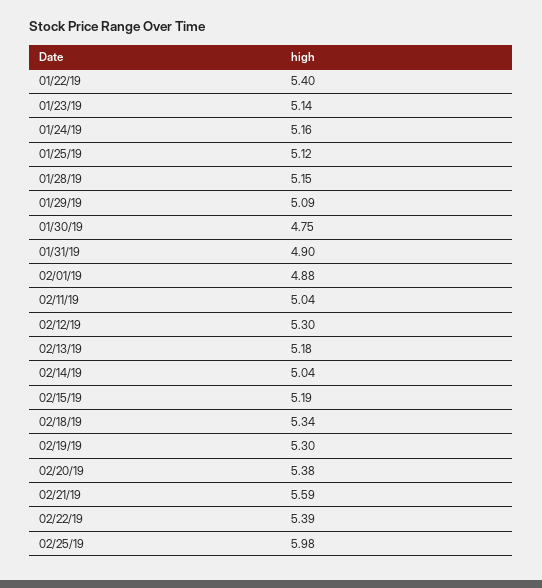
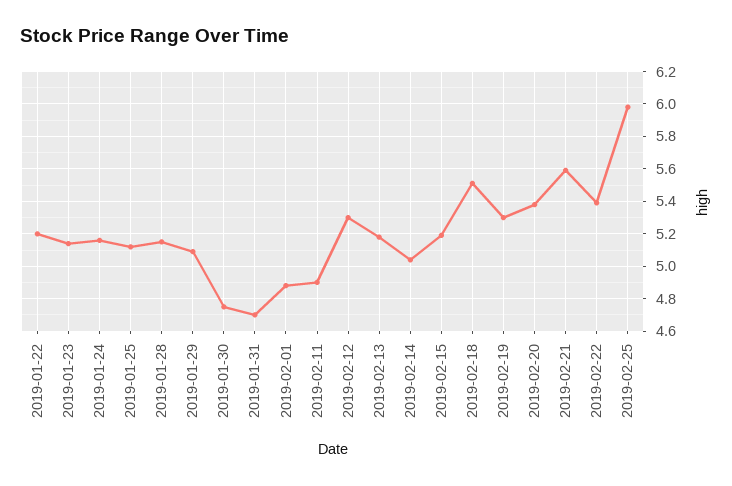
  {
-   "01/22/19": 5.4,
+   "01/22/19": 5.2,
    "01/23/19": 5.14,
    "01/24/19": 5.16,
    "01/25/19": 5.12,
    "01/28/19": 5.15,
    "01/29/19": 5.09,
    "01/30/19": 4.75,
-   "01/31/19": 4.9,
+   "01/31/19": 4.7,
    "02/01/19": 4.88,
-   "02/11/19": 5.04,
+   "02/11/19": 4.9,
    "02/12/19": 5.3,
    "02/13/19": 5.18,
    "02/14/19": 5.04,
    "02/15/19": 5.19,
-   "02/18/19": 5.34,
+   "02/18/19": 5.5,
    "02/19/19": 5.3,
    "02/20/19": 5.38,
    "02/21/19": 5.59,
    "02/22/19": 5.39,
    "02/25/19": 5.98
  }

